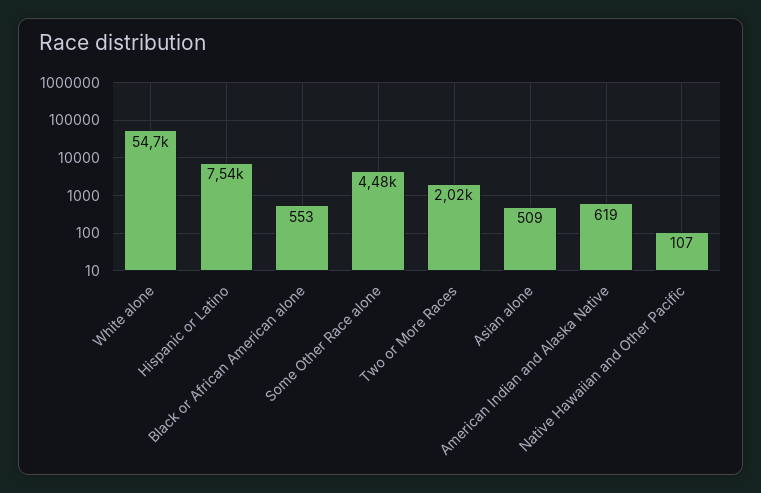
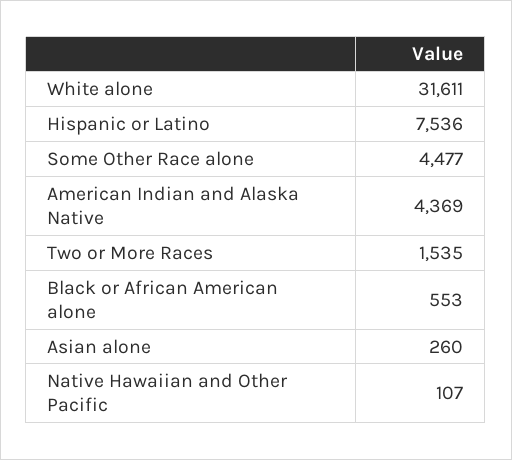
  {
-   "White alone": 54700,
+   "White alone": 31611,
    "Hispanic or Latino": 7536,
    "Black or African American alone": 553,
    "Some Other Race alone": 4477,
-   "Two or More Races": 2020,
+   "Two or More Races": 1535,
-   "Asian alone": 509,
+   "Asian alone": 260,
-   "American Indian and Alaska Native": 619,
+   "American Indian and Alaska Native": 4369,
    "Native Hawaiian and Other Pacific": 107
  }

